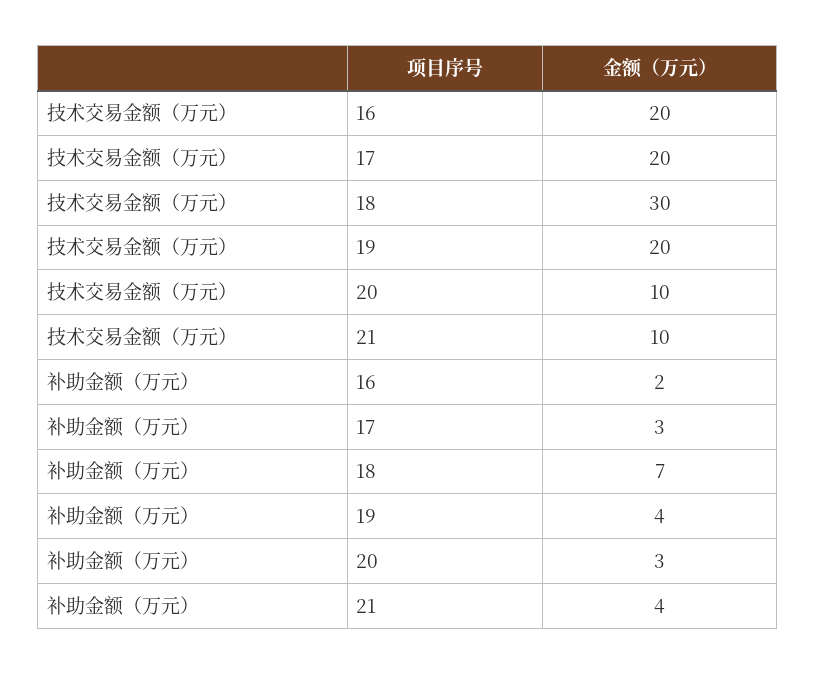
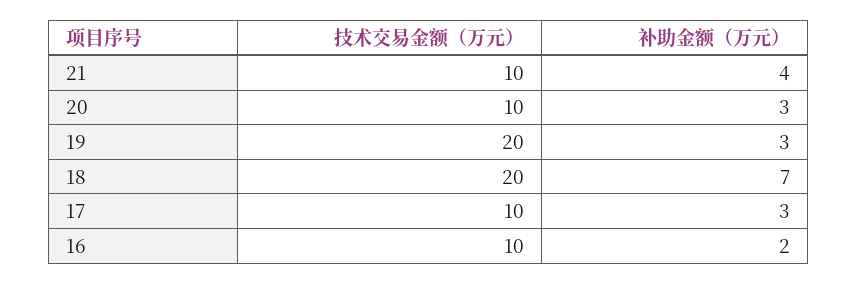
  {
    "技术交易金额（万元）": {
-     "16": 20,
+     "16": 10,
-     "17": 20,
+     "17": 10,
-     "18": 30,
+     "18": 20,
      "19": 20,
      "20": 10,
      "21": 10
    },
    "补助金额（万元）": {
      "16": 2,
      "17": 3,
      "18": 7,
-     "19": 4,
+     "19": 3,
      "20": 3,
      "21": 4
    }
  }

